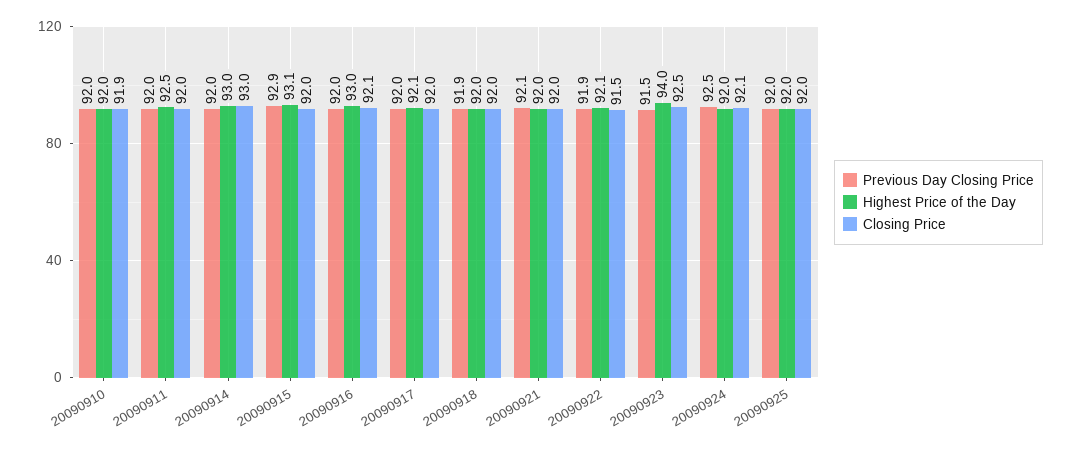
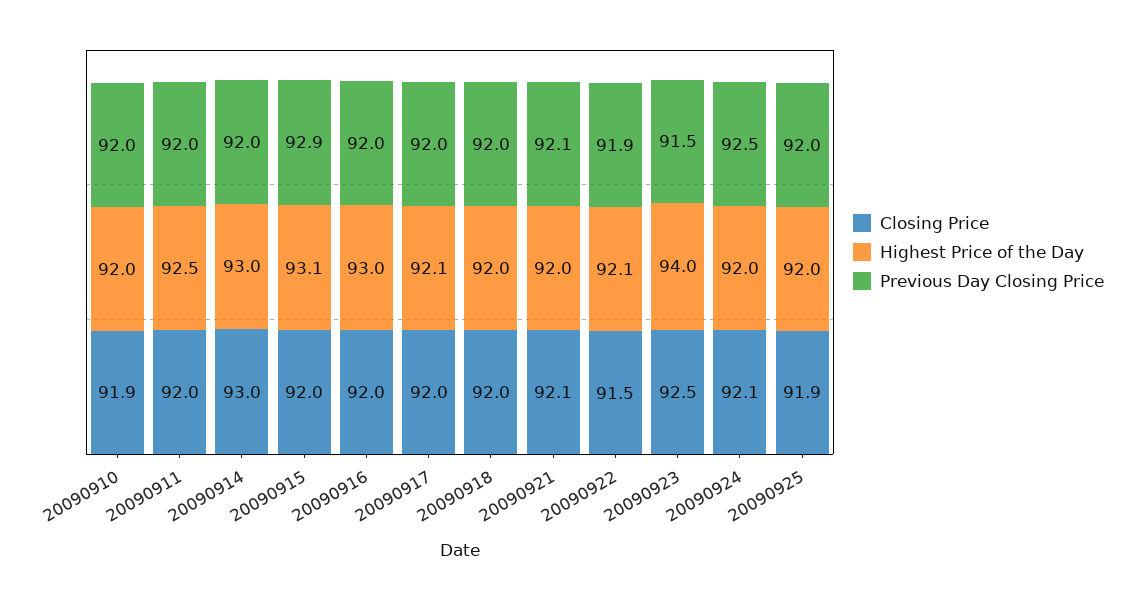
  {
    "Previous Day Closing Price": {
      "20090910": 92,
      "20090911": 92,
      "20090914": 92,
      "20090915": 92.9,
      "20090916": 92,
      "20090917": 92,
-     "20090918": 91.9,
+     "20090918": 92,
      "20090921": 92.1,
      "20090922": 91.9,
      "20090923": 91.5,
      "20090924": 92.5,
      "20090925": 92
    },
    "Highest Price of the Day": {
      "20090910": 92,
      "20090911": 92.5,
      "20090914": 93,
      "20090915": 93.1,
      "20090916": 93,
      "20090917": 92.1,
      "20090918": 92,
      "20090921": 92,
      "20090922": 92.1,
      "20090923": 94,
      "20090924": 92,
      "20090925": 92
    },
    "Closing Price": {
      "20090910": 91.9,
      "20090911": 92,
      "20090914": 93,
      "20090915": 92,
-     "20090916": 92.1,
+     "20090916": 92,
      "20090917": 92,
      "20090918": 92,
-     "20090921": 92,
+     "20090921": 92.1,
      "20090922": 91.5,
      "20090923": 92.5,
      "20090924": 92.1,
-     "20090925": 92
+     "20090925": 91.9
    }
  }

